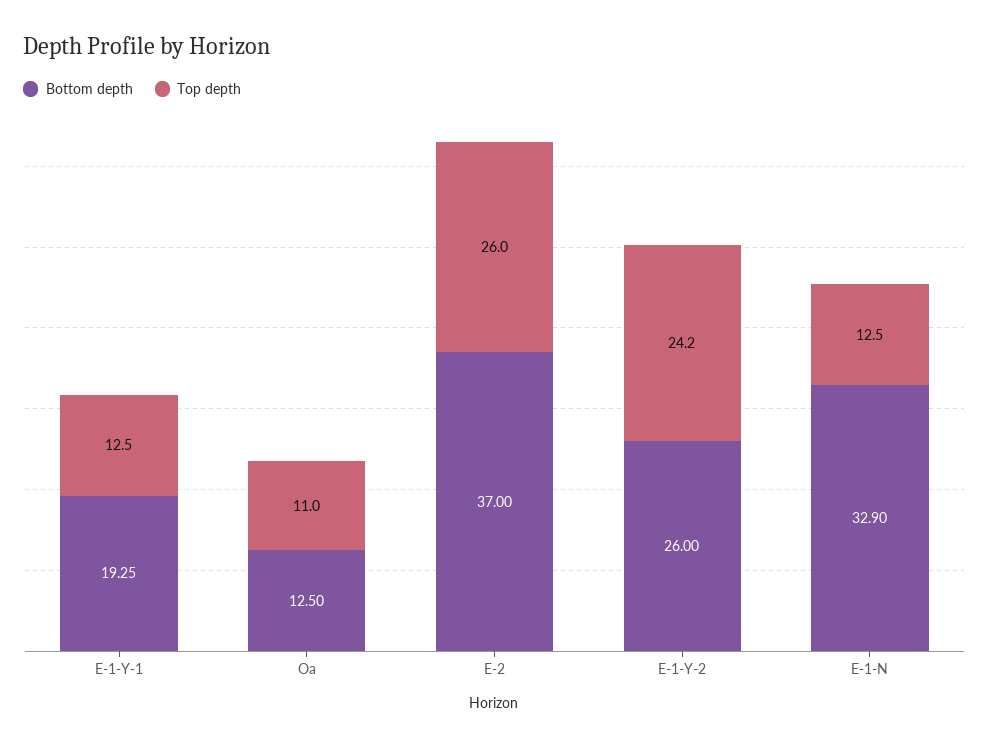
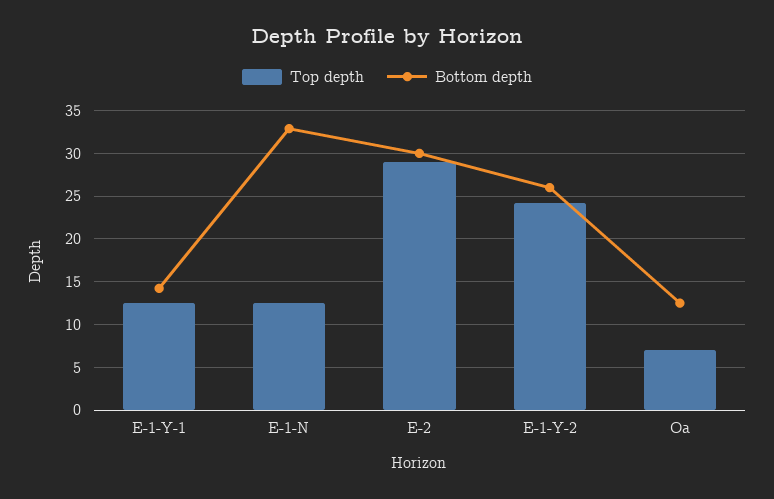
  {
    "Bottom depth": {
-     "E-1-Y-1": 19.25,
+     "E-1-Y-1": 14,
      "Oa": 12.5,
-     "E-2": 37,
+     "E-2": 30,
      "E-1-Y-2": 26,
      "E-1-N": 32.9
    },
    "Top depth": {
      "E-1-Y-1": 12.5,
-     "Oa": 11,
+     "Oa": 7,
-     "E-2": 26,
+     "E-2": 29,
      "E-1-Y-2": 24.2,
      "E-1-N": 12.5
    }
  }

